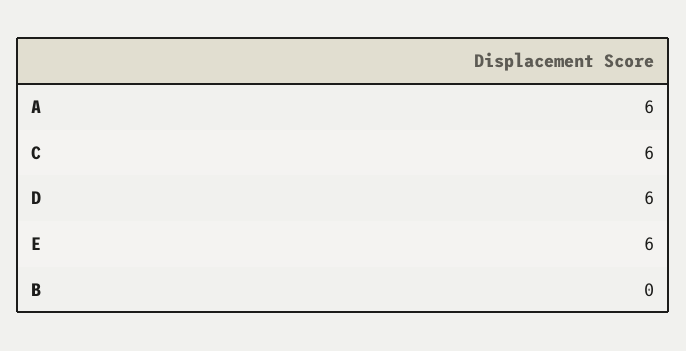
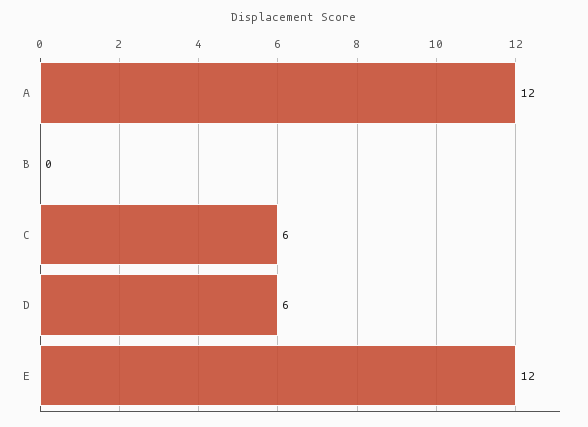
  {
-   "A": 6,
+   "A": 12,
    "C": 6,
    "D": 6,
-   "E": 6,
+   "E": 12,
    "B": 0
  }

